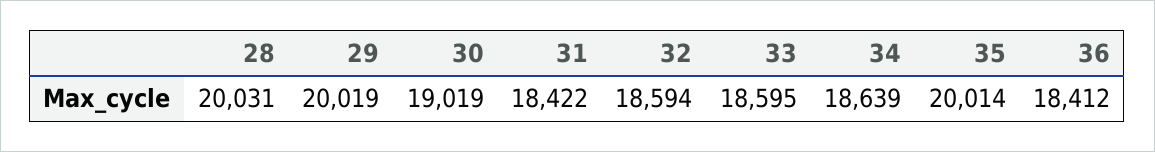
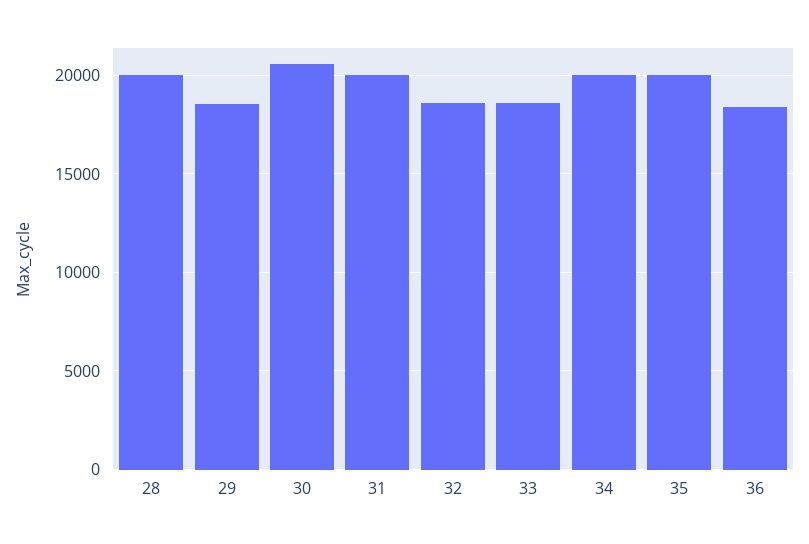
  {
    "28": 20031,
-   "29": 20019,
+   "29": 18500,
-   "30": 19019,
+   "30": 20500,
-   "31": 18422,
+   "31": 20000,
    "32": 18594,
    "33": 18595,
-   "34": 18639,
+   "34": 20000,
    "35": 20014,
    "36": 18412
  }

